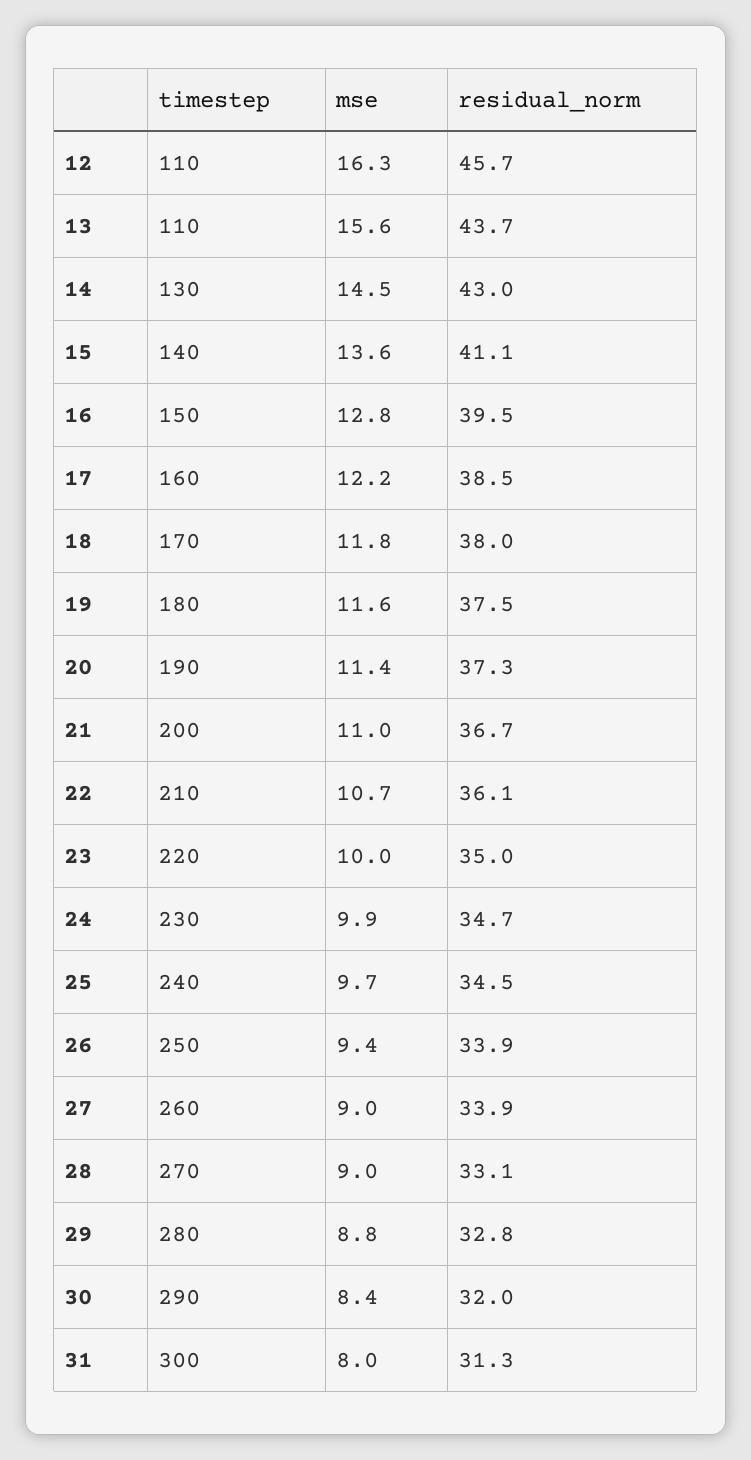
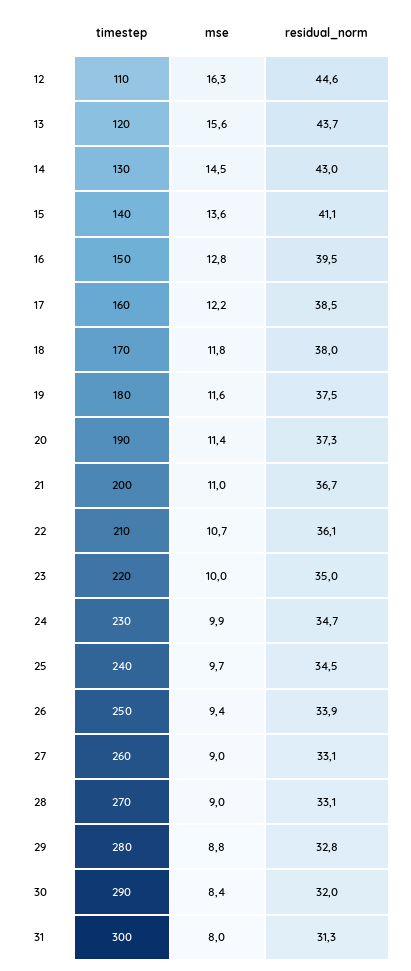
  {
    "timestep": {
      "12": 110,
-     "13": 110,
+     "13": 120,
      "14": 130,
      "15": 140,
      "16": 150,
      "17": 160,
      "18": 170,
      "19": 180,
      "20": 190,
      "21": 200,
      "22": 210,
      "23": 220,
      "24": 230,
      "25": 240,
      "26": 250,
      "27": 260,
      "28": 270,
      "29": 280,
      "30": 290,
      "31": 300
    },
    "mse": {
      "12": 16.3,
      "13": 15.6,
      "14": 14.5,
      "15": 13.6,
      "16": 12.8,
      "17": 12.2,
      "18": 11.8,
      "19": 11.6,
      "20": 11.4,
      "21": 11,
      "22": 10.7,
      "23": 10,
      "24": 9.9,
      "25": 9.7,
      "26": 9.4,
      "27": 9,
      "28": 9,
      "29": 8.8,
      "30": 8.4,
      "31": 8
    },
    "residual_norm": {
-     "12": 45.7,
+     "12": 44.6,
      "13": 43.7,
      "14": 43,
      "15": 41.1,
      "16": 39.5,
      "17": 38.5,
      "18": 38,
      "19": 37.5,
      "20": 37.3,
      "21": 36.7,
      "22": 36.1,
      "23": 35,
      "24": 34.7,
      "25": 34.5,
      "26": 33.9,
-     "27": 33.9,
+     "27": 33.1,
      "28": 33.1,
      "29": 32.8,
      "30": 32,
      "31": 31.3
    }
  }

